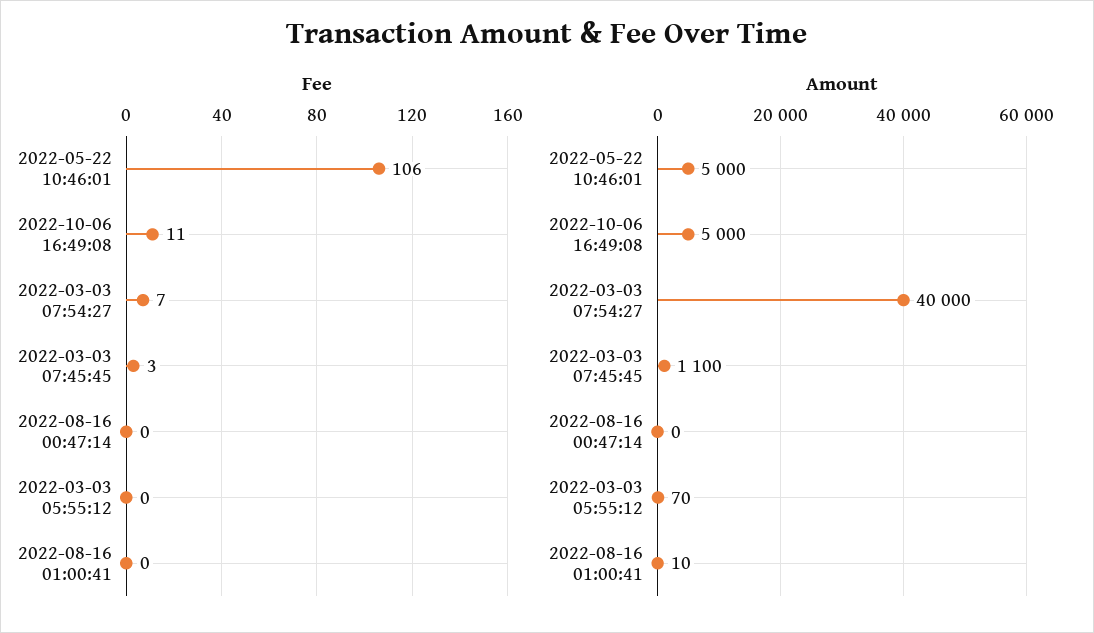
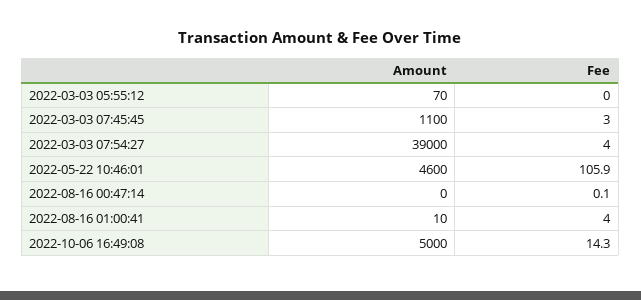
  {
    "Fee": {
      "2022-05-22 10:46:01": 105.9,
-     "2022-10-06 16:49:08": 11,
+     "2022-10-06 16:49:08": 14.3,
-     "2022-03-03 07:54:27": 7,
+     "2022-03-03 07:54:27": 4,
      "2022-03-03 07:45:45": 3,
      "2022-08-16 00:47:14": 0.1,
      "2022-03-03 05:55:12": 0,
-     "2022-08-16 01:00:41": 0
+     "2022-08-16 01:00:41": 4
    },
    "Amount": {
-     "2022-05-22 10:46:01": 5000,
+     "2022-05-22 10:46:01": 4600,
      "2022-10-06 16:49:08": 5000,
-     "2022-03-03 07:54:27": 40000,
+     "2022-03-03 07:54:27": 39000,
      "2022-03-03 07:45:45": 1100,
      "2022-08-16 00:47:14": 0,
      "2022-03-03 05:55:12": 70,
      "2022-08-16 01:00:41": 10
    }
  }

